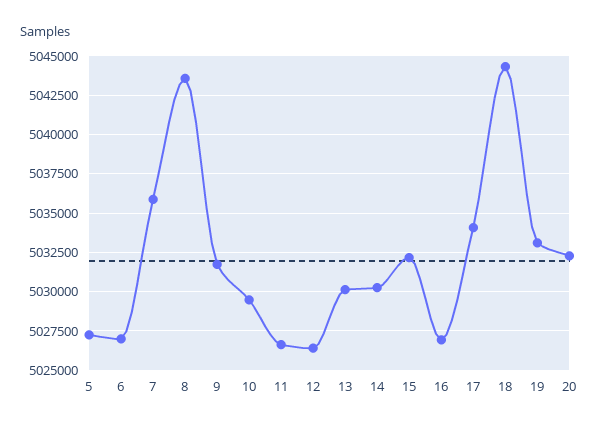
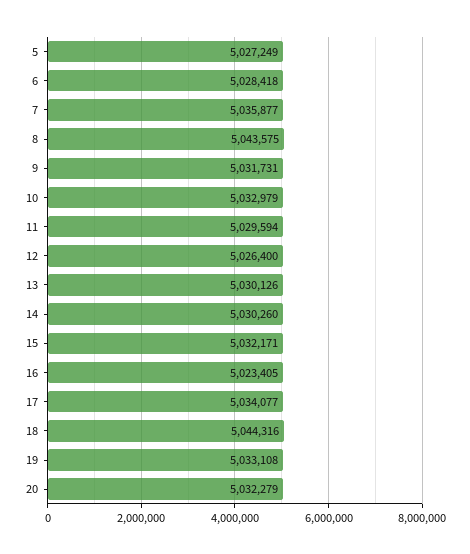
  {
    "5": 5027249,
-   "6": 5027000,
+   "6": 5028418,
    "7": 5035877,
    "8": 5043575,
    "9": 5031731,
-   "10": 5029500,
+   "10": 5032979,
-   "11": 5026500,
+   "11": 5029594,
    "12": 5026400,
    "13": 5030126,
    "14": 5030260,
    "15": 5032171,
-   "16": 5027000,
+   "16": 5023405,
    "17": 5034077,
    "18": 5044316,
    "19": 5033108,
    "20": 5032279
  }

